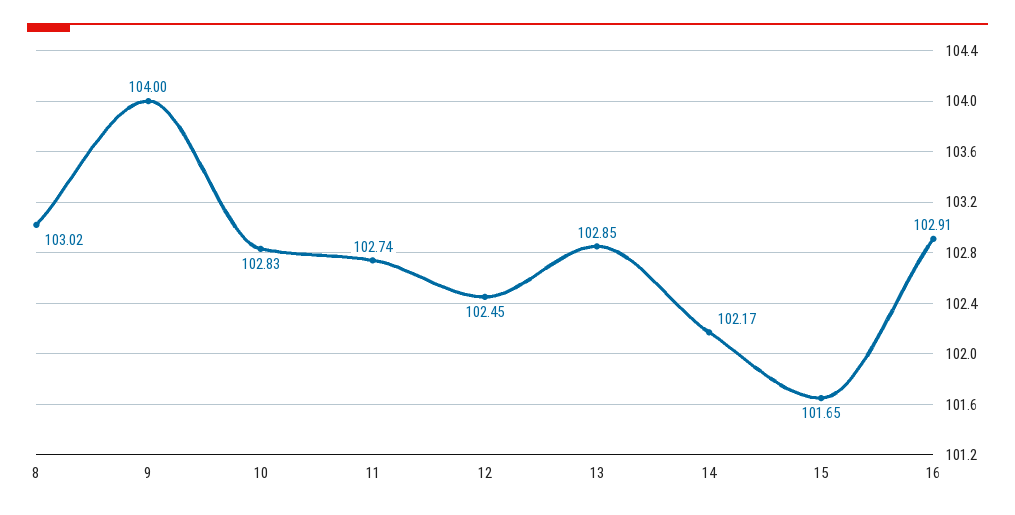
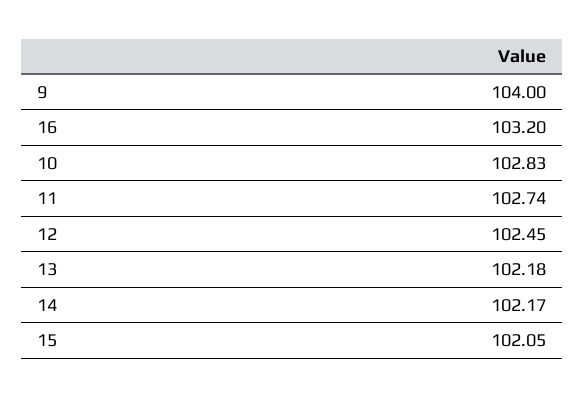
  {
-   "8": 103.02,
    "9": 104,
    "10": 102.83,
    "11": 102.74,
    "12": 102.45,
-   "13": 102.85,
+   "13": 102.18,
    "14": 102.17,
-   "15": 101.65,
+   "15": 102.05,
-   "16": 102.91
+   "16": 103.2
  }

